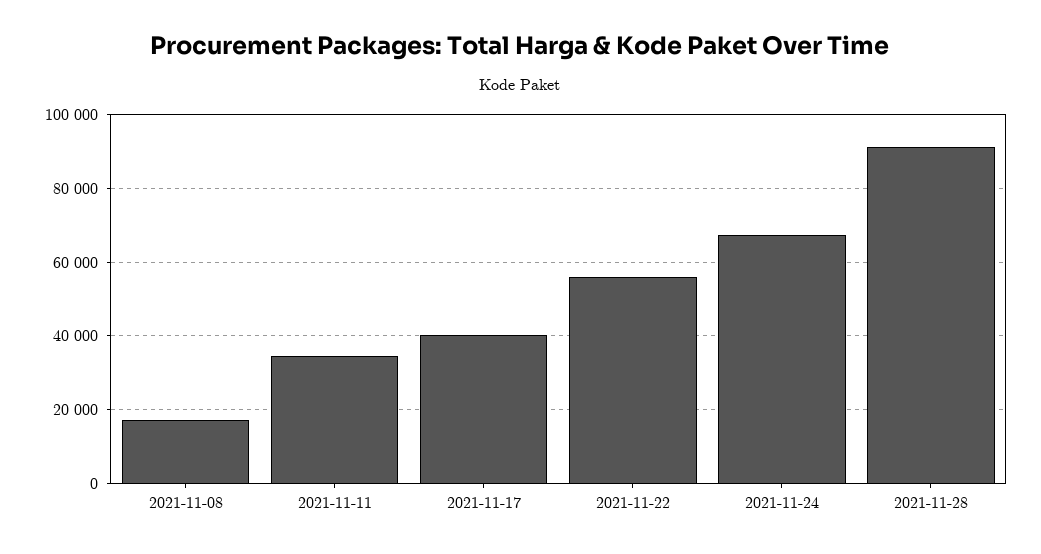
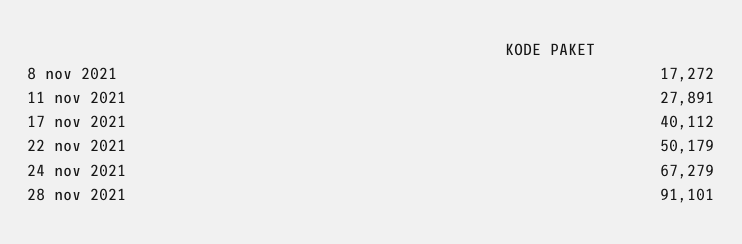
  {
    "2021-11-08": 17272,
-   "2021-11-11": 34000,
+   "2021-11-11": 27891,
    "2021-11-17": 40112,
-   "2021-11-22": 56000,
+   "2021-11-22": 50179,
    "2021-11-24": 67279,
    "2021-11-28": 91101
  }

